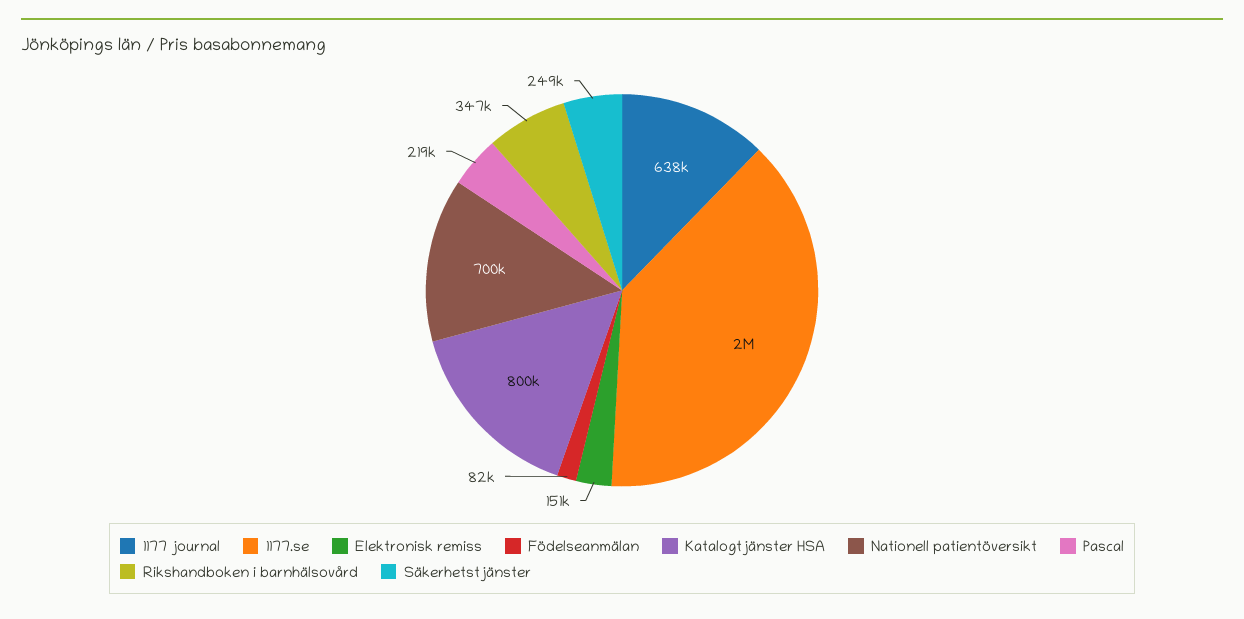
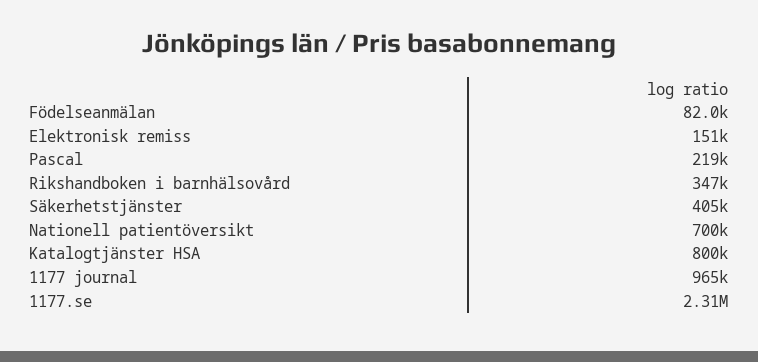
  {
-   "1177 journal": 638000,
+   "1177 journal": 965000,
-   "1177.se": 2000000,
+   "1177.se": 2310000,
    "Elektronisk remiss": 151000,
    "Födelseanmälan": 82000,
    "Katalogtjänster HSA": 800000,
    "Nationell patientöversikt": 700000,
    "Pascal": 219000,
    "Rikshandboken i barnhälsovård": 347000,
-   "Säkerhetstjänster": 249000
+   "Säkerhetstjänster": 405000
  }

